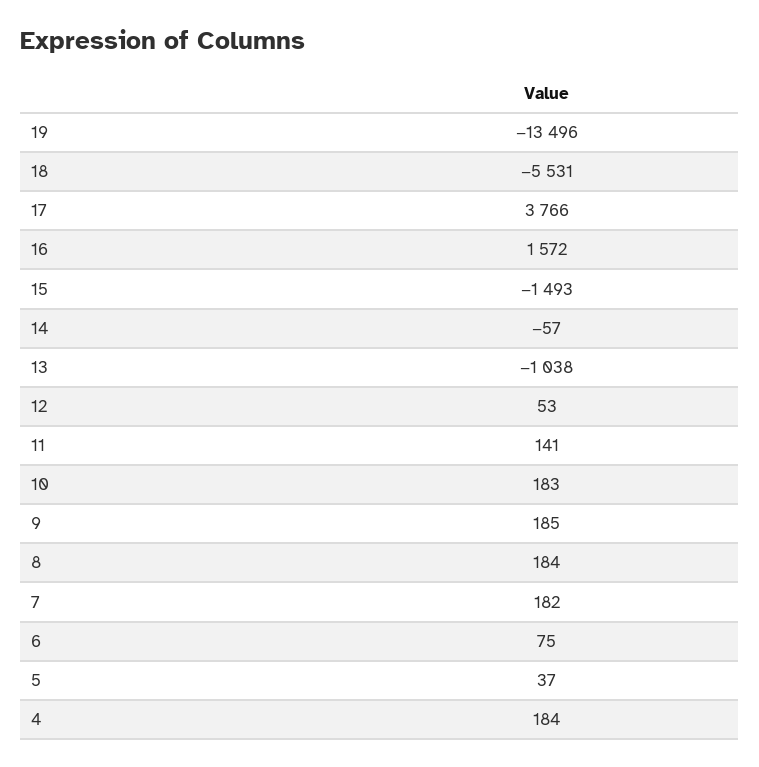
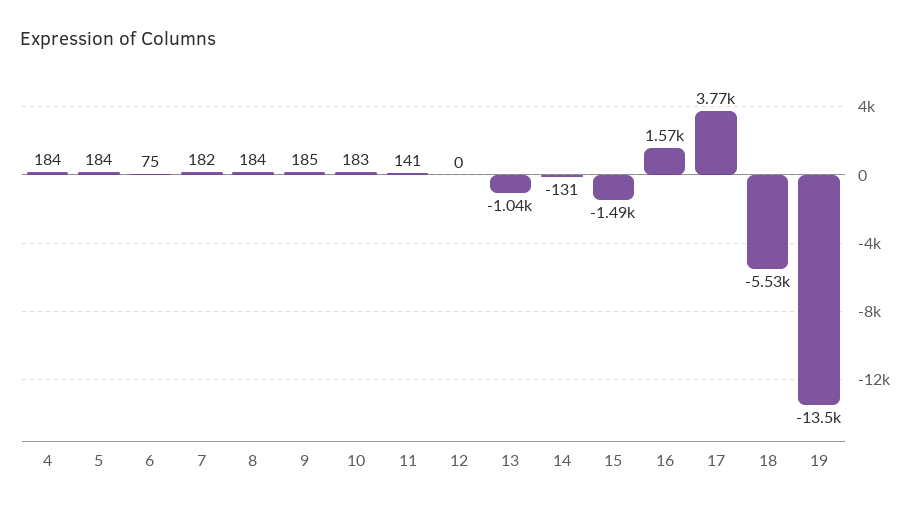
  {
    "19": -13496,
    "18": -5531,
    "17": 3766,
    "16": 1572,
    "15": -1493,
-   "14": -57,
+   "14": -131,
    "13": -1038,
-   "12": 53,
+   "12": 0,
    "11": 141,
    "10": 183,
    "9": 185,
    "8": 184,
    "7": 182,
    "6": 75,
-   "5": 37,
+   "5": 184,
    "4": 184
  }

